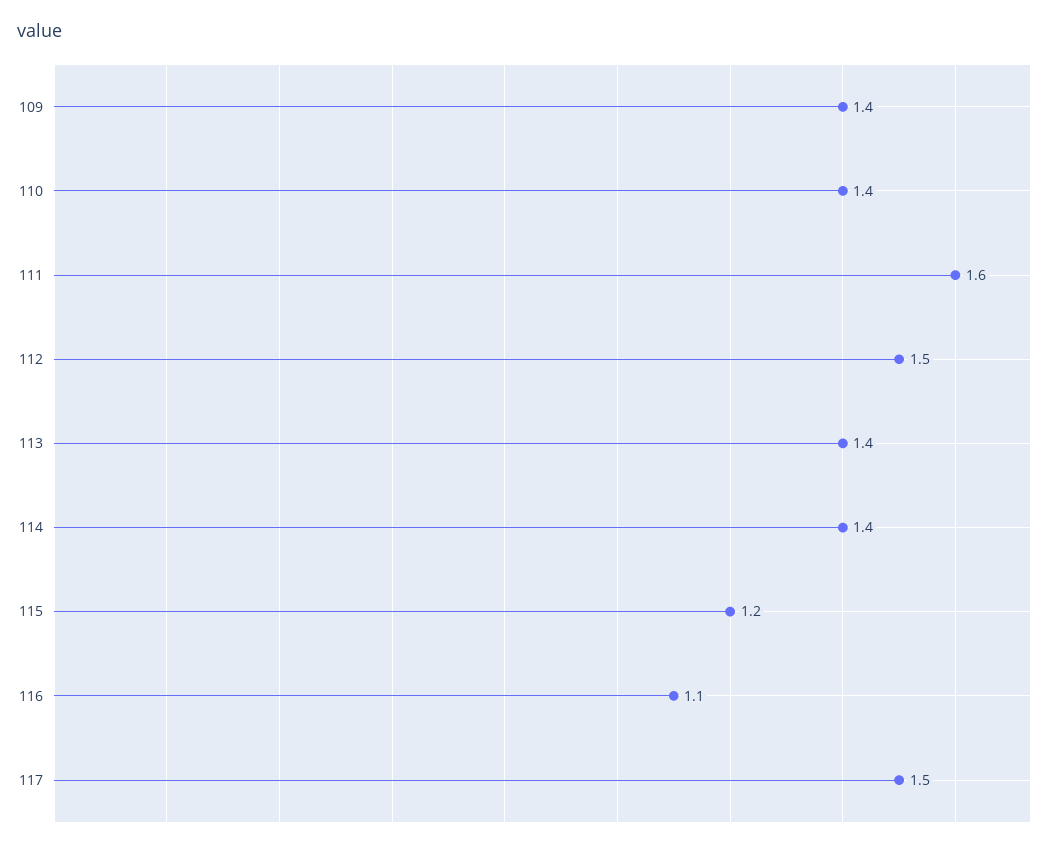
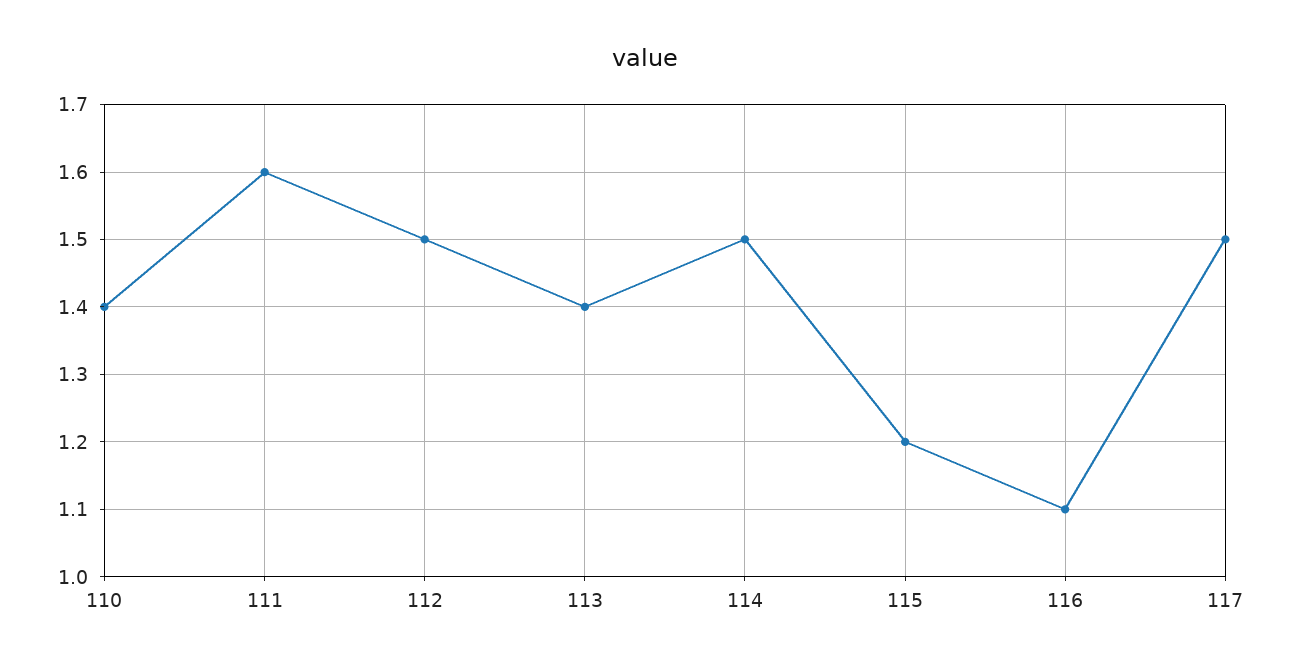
  {
-   "109": 1.4,
    "110": 1.4,
    "111": 1.6,
    "112": 1.5,
    "113": 1.4,
-   "114": 1.4,
+   "114": 1.5,
    "115": 1.2,
    "116": 1.1,
    "117": 1.5
  }

